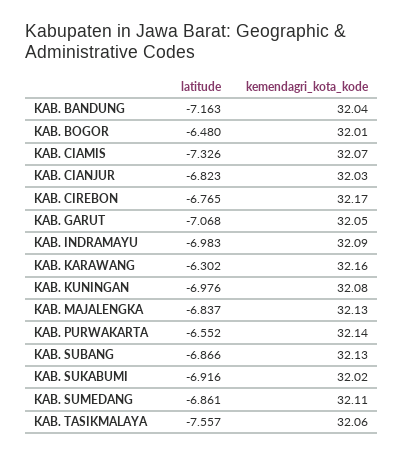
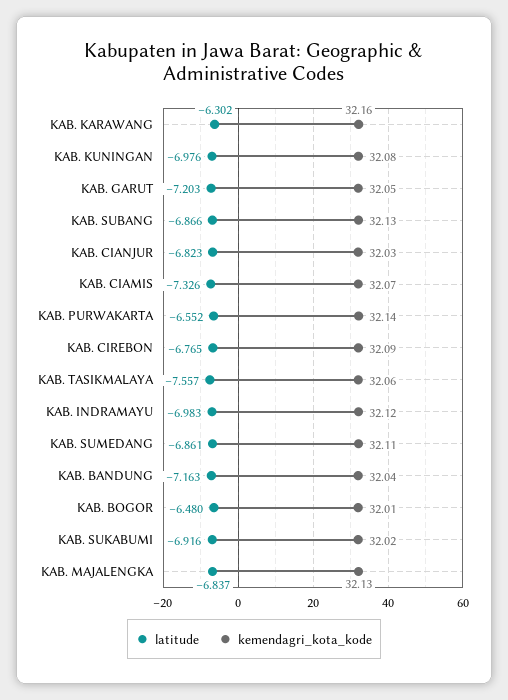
  {
    "latitude": {
      "KAB. BANDUNG": -7.163,
      "KAB. BOGOR": -6.48,
      "KAB. CIAMIS": -7.326,
      "KAB. CIANJUR": -6.823,
      "KAB. CIREBON": -6.765,
-     "KAB. GARUT": -7.068,
+     "KAB. GARUT": -7.203,
      "KAB. INDRAMAYU": -6.983,
      "KAB. KARAWANG": -6.302,
      "KAB. KUNINGAN": -6.976,
      "KAB. MAJALENGKA": -6.837,
      "KAB. PURWAKARTA": -6.552,
      "KAB. SUBANG": -6.866,
      "KAB. SUKABUMI": -6.916,
      "KAB. SUMEDANG": -6.861,
      "KAB. TASIKMALAYA": -7.557
    },
    "kemendagri_kota_kode": {
      "KAB. BANDUNG": 32.04,
      "KAB. BOGOR": 32.01,
      "KAB. CIAMIS": 32.07,
      "KAB. CIANJUR": 32.03,
-     "KAB. CIREBON": 32.17,
+     "KAB. CIREBON": 32.09,
      "KAB. GARUT": 32.05,
-     "KAB. INDRAMAYU": 32.09,
+     "KAB. INDRAMAYU": 32.12,
      "KAB. KARAWANG": 32.16,
      "KAB. KUNINGAN": 32.08,
      "KAB. MAJALENGKA": 32.13,
      "KAB. PURWAKARTA": 32.14,
      "KAB. SUBANG": 32.13,
      "KAB. SUKABUMI": 32.02,
      "KAB. SUMEDANG": 32.11,
      "KAB. TASIKMALAYA": 32.06
    }
  }

